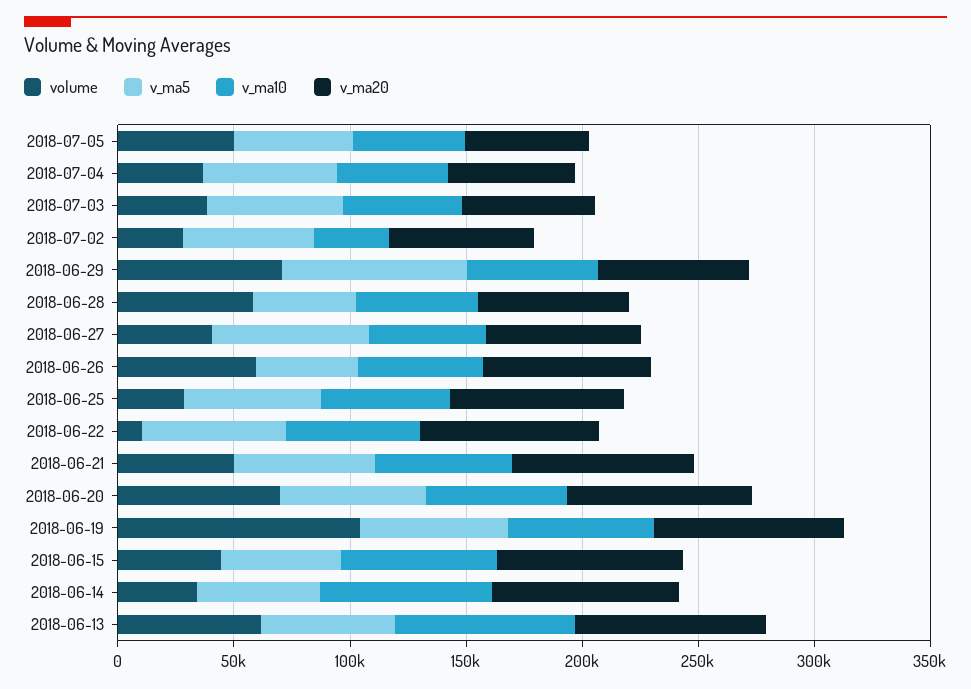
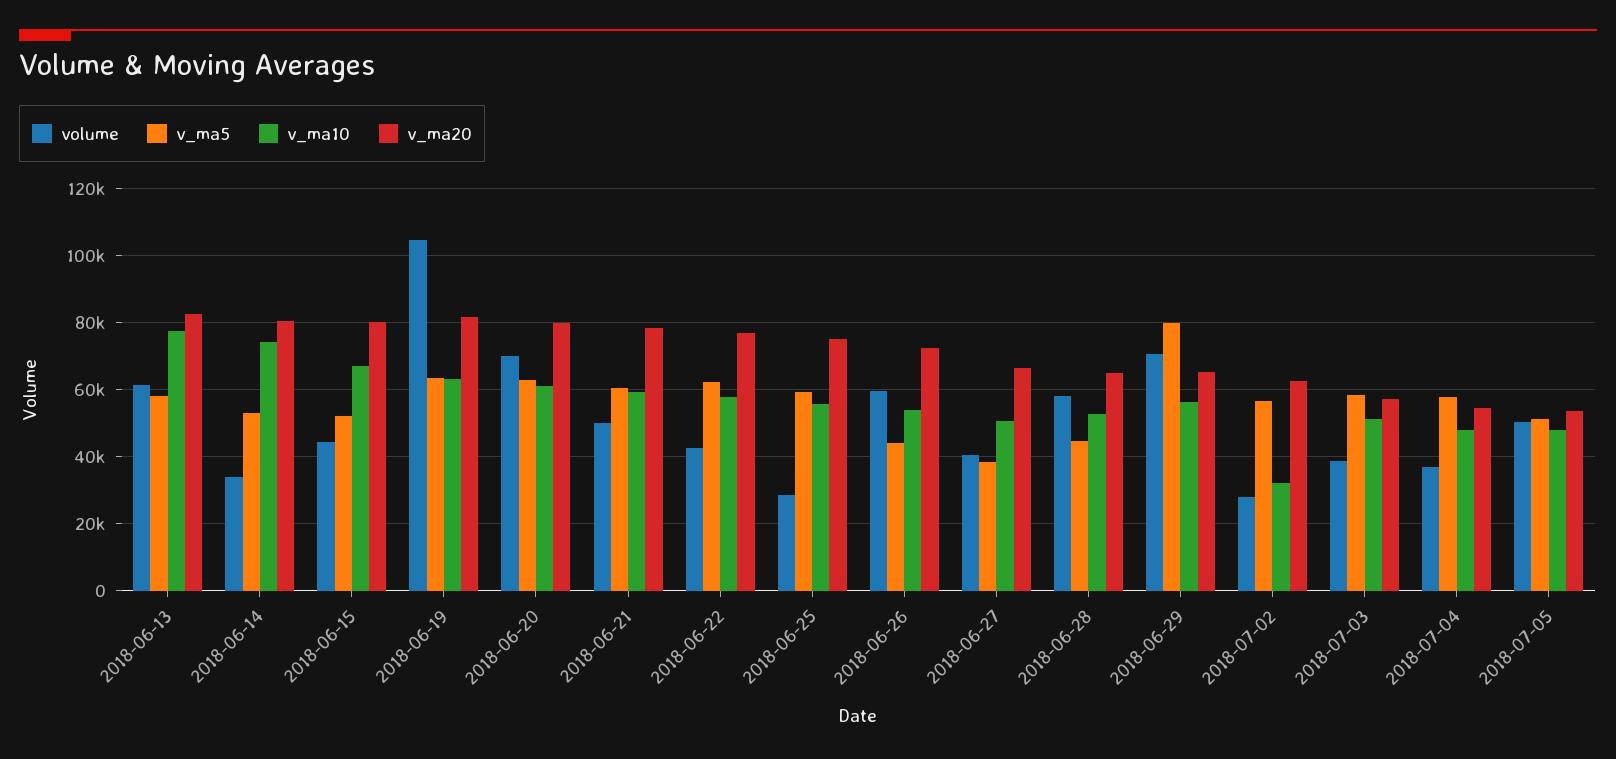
  {
    "volume": {
      "2018-07-05": 50000,
      "2018-07-04": 36000,
      "2018-07-03": 38000,
      "2018-07-02": 28000,
      "2018-06-29": 70000,
      "2018-06-28": 58000,
      "2018-06-27": 40000,
      "2018-06-26": 60000,
      "2018-06-25": 28000,
-     "2018-06-22": 10000,
+     "2018-06-22": 42000,
      "2018-06-21": 50000,
      "2018-06-20": 70000,
      "2018-06-19": 104000,
      "2018-06-15": 44000,
      "2018-06-14": 34000,
      "2018-06-13": 62000
    },
    "v_ma5": {
      "2018-07-05": 52000,
      "2018-07-04": 58000,
      "2018-07-03": 58000,
      "2018-07-02": 56000,
      "2018-06-29": 80000,
      "2018-06-28": 44000,
-     "2018-06-27": 70000,
+     "2018-06-27": 38000,
      "2018-06-26": 44000,
      "2018-06-25": 60000,
      "2018-06-22": 62000,
      "2018-06-21": 60000,
      "2018-06-20": 62000,
      "2018-06-19": 64000,
      "2018-06-15": 52000,
      "2018-06-14": 54000,
      "2018-06-13": 58000
    },
    "v_ma10": {
      "2018-07-05": 48000,
      "2018-07-04": 48000,
      "2018-07-03": 52000,
      "2018-07-02": 32000,
      "2018-06-29": 56000,
      "2018-06-28": 52000,
      "2018-06-27": 50000,
      "2018-06-26": 54000,
      "2018-06-25": 56000,
      "2018-06-22": 58000,
      "2018-06-21": 60000,
      "2018-06-20": 60000,
      "2018-06-19": 64000,
      "2018-06-15": 68000,
      "2018-06-14": 74000,
      "2018-06-13": 78000
    },
    "v_ma20": {
      "2018-07-05": 54000,
      "2018-07-04": 54000,
      "2018-07-03": 58000,
      "2018-07-02": 62000,
      "2018-06-29": 66000,
      "2018-06-28": 64000,
      "2018-06-27": 66000,
      "2018-06-26": 72000,
      "2018-06-25": 74000,
      "2018-06-22": 76000,
      "2018-06-21": 78000,
      "2018-06-20": 80000,
      "2018-06-19": 82000,
      "2018-06-15": 80000,
      "2018-06-14": 80000,
      "2018-06-13": 82000
    }
  }

